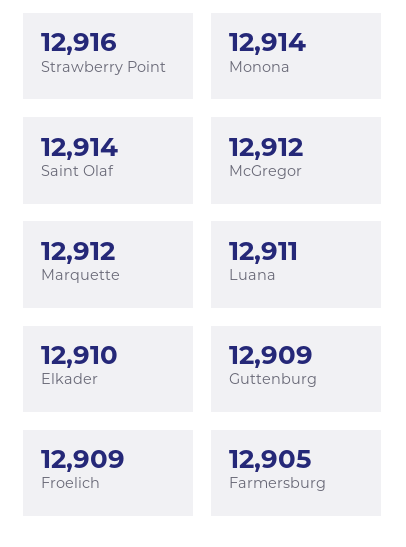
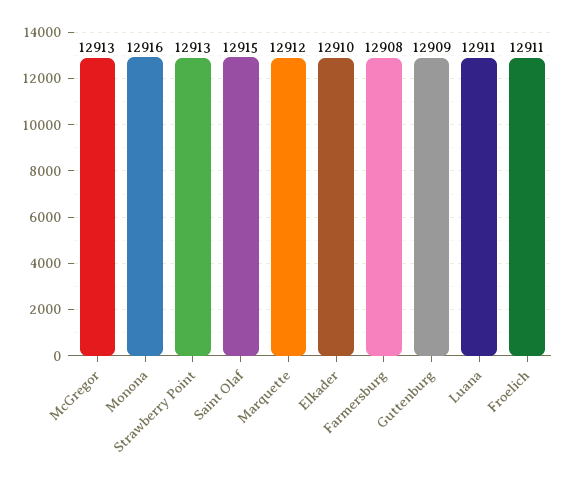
  {
-   "Strawberry Point": 12916,
+   "Strawberry Point": 12913,
-   "Monona": 12914,
+   "Monona": 12916,
-   "Saint Olaf": 12914,
+   "Saint Olaf": 12915,
-   "McGregor": 12912,
+   "McGregor": 12913,
    "Marquette": 12912,
    "Luana": 12911,
    "Elkader": 12910,
    "Guttenburg": 12909,
-   "Froelich": 12909,
+   "Froelich": 12911,
-   "Farmersburg": 12905
+   "Farmersburg": 12908
  }

